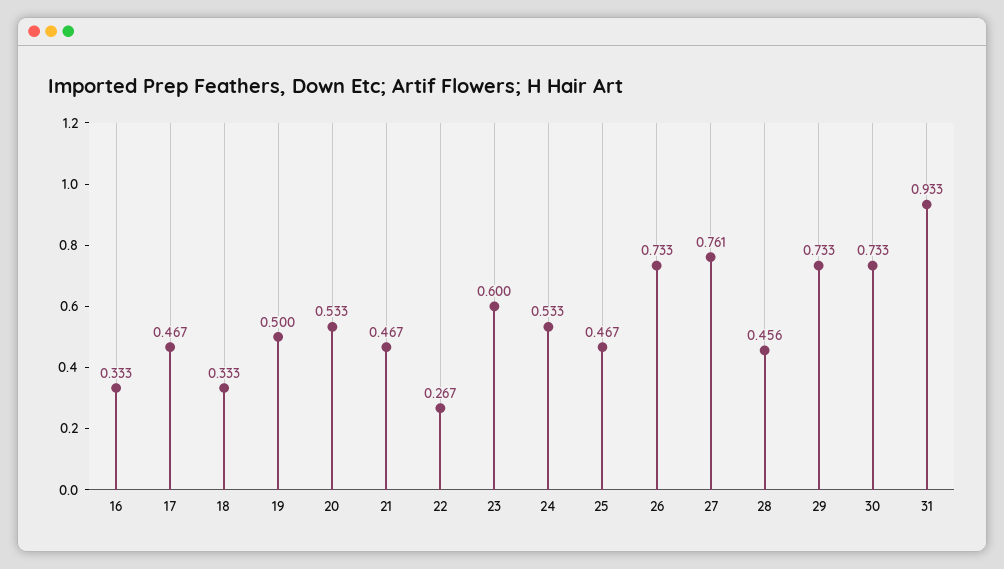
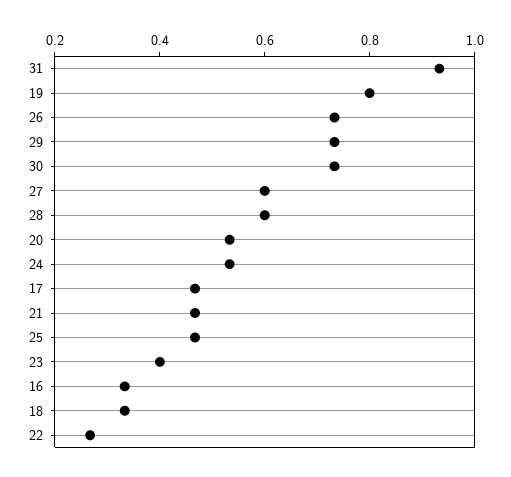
  {
    "16": 0.333,
    "17": 0.467,
    "18": 0.333,
-   "19": 0.5,
+   "19": 0.8,
    "20": 0.533,
    "21": 0.467,
    "22": 0.267,
-   "23": 0.6,
+   "23": 0.4,
    "24": 0.533,
    "25": 0.467,
    "26": 0.733,
-   "27": 0.761,
+   "27": 0.6,
-   "28": 0.456,
+   "28": 0.6,
    "29": 0.733,
    "30": 0.733,
    "31": 0.933
  }

